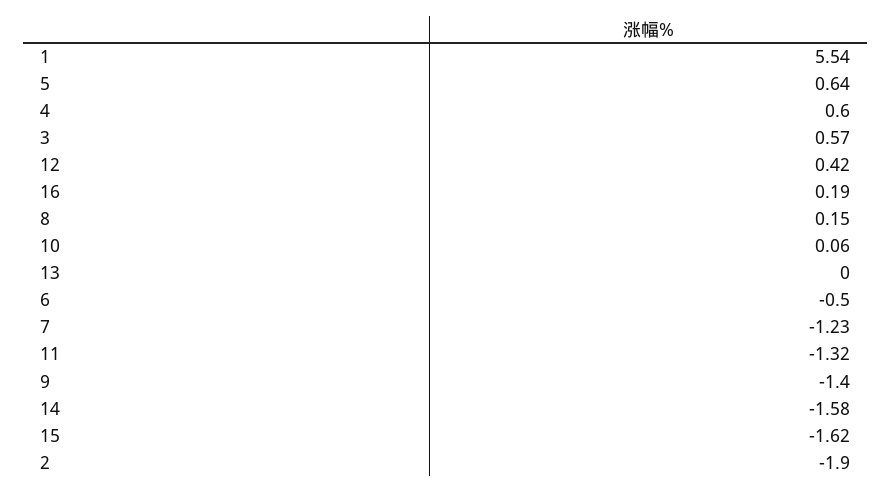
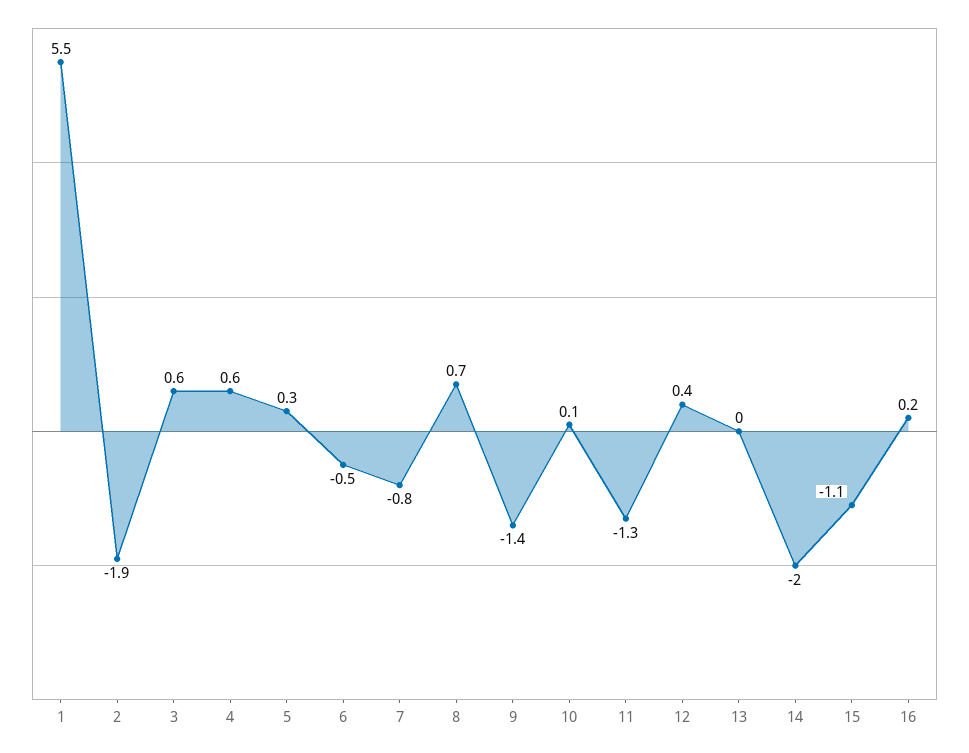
  {
    "1": 5.54,
-   "5": 0.64,
+   "5": 0.3,
    "4": 0.6,
    "3": 0.57,
    "12": 0.42,
    "16": 0.19,
-   "8": 0.15,
+   "8": 0.7,
    "10": 0.06,
    "13": 0,
    "6": -0.5,
-   "7": -1.23,
+   "7": -0.8,
    "11": -1.32,
    "9": -1.4,
-   "14": -1.58,
+   "14": -2,
-   "15": -1.62,
+   "15": -1.1,
    "2": -1.9
  }

